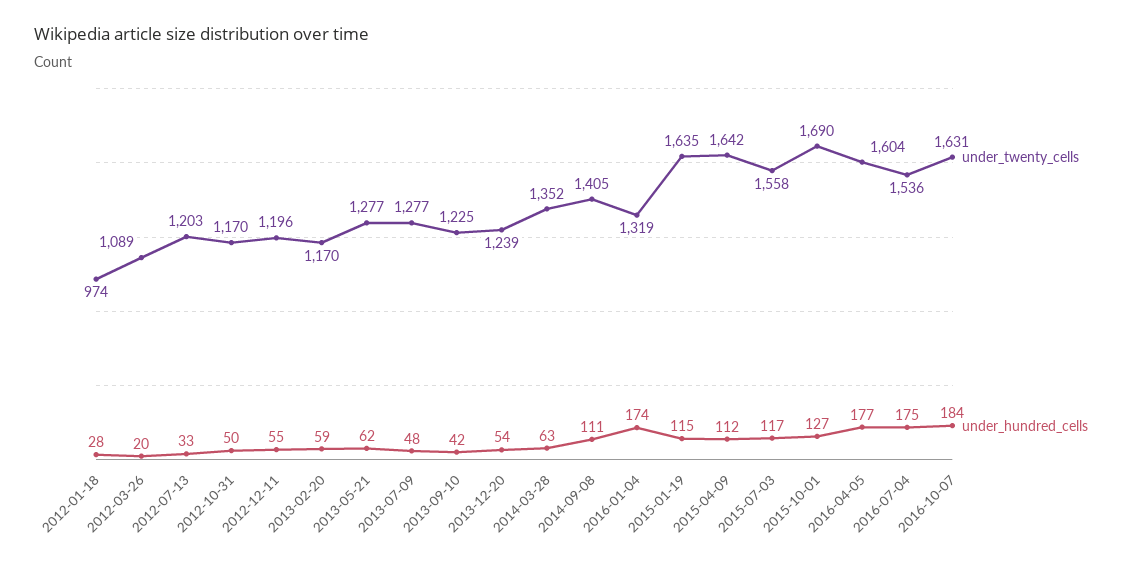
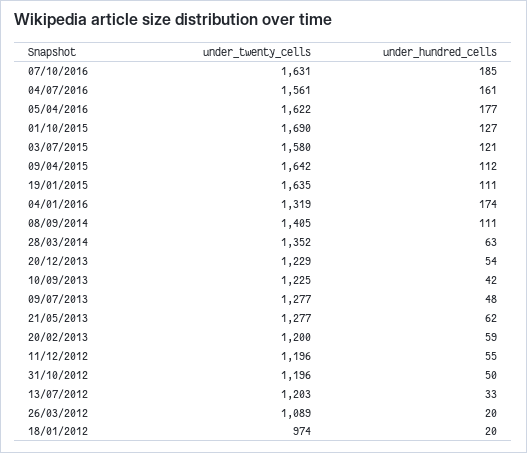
  {
    "under_twenty_cells": {
      "2012-01-18": 974,
      "2012-03-26": 1089,
      "2012-07-13": 1203,
-     "2012-10-31": 1170,
+     "2012-10-31": 1196,
      "2012-12-11": 1196,
-     "2013-02-20": 1170,
+     "2013-02-20": 1200,
      "2013-05-21": 1277,
      "2013-07-09": 1277,
      "2013-09-10": 1225,
-     "2013-12-20": 1239,
+     "2013-12-20": 1229,
      "2014-03-28": 1352,
      "2014-09-08": 1405,
      "2016-01-04": 1319,
      "2015-01-19": 1635,
      "2015-04-09": 1642,
-     "2015-07-03": 1558,
+     "2015-07-03": 1580,
      "2015-10-01": 1690,
-     "2016-04-05": 1604,
+     "2016-04-05": 1622,
-     "2016-07-04": 1536,
+     "2016-07-04": 1561,
      "2016-10-07": 1631
    },
    "under_hundred_cells": {
-     "2012-01-18": 28,
+     "2012-01-18": 20,
      "2012-03-26": 20,
      "2012-07-13": 33,
      "2012-10-31": 50,
      "2012-12-11": 55,
      "2013-02-20": 59,
      "2013-05-21": 62,
      "2013-07-09": 48,
      "2013-09-10": 42,
      "2013-12-20": 54,
      "2014-03-28": 63,
      "2014-09-08": 111,
      "2016-01-04": 174,
-     "2015-01-19": 115,
+     "2015-01-19": 111,
      "2015-04-09": 112,
-     "2015-07-03": 117,
+     "2015-07-03": 121,
      "2015-10-01": 127,
      "2016-04-05": 177,
-     "2016-07-04": 175,
+     "2016-07-04": 161,
-     "2016-10-07": 184
+     "2016-10-07": 185
    }
  }

